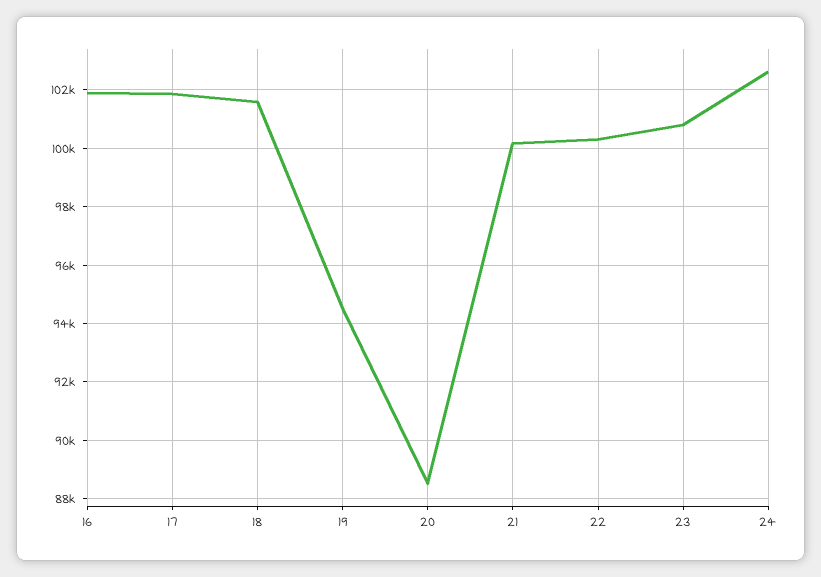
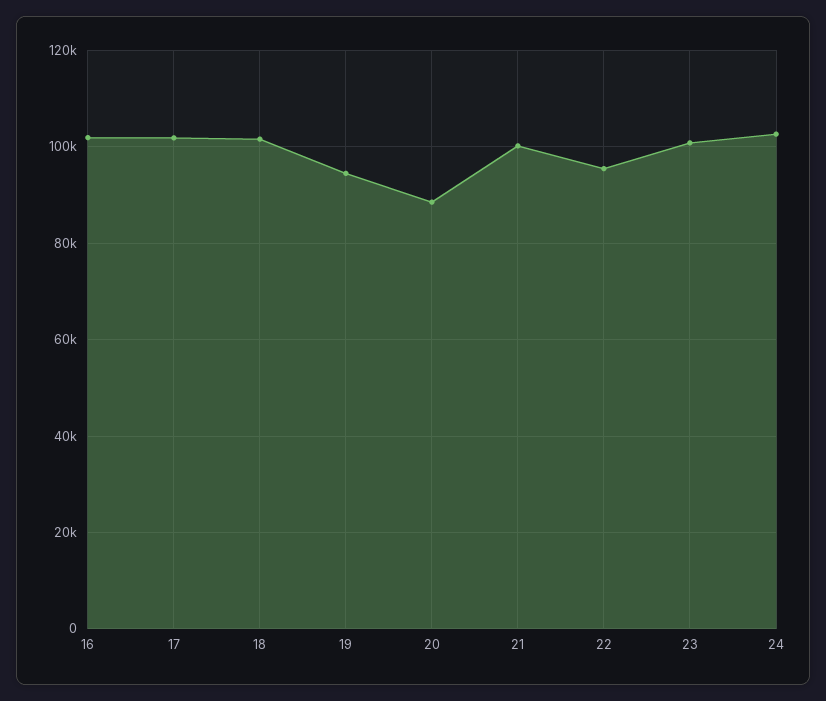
  {
    "16": 102000,
    "17": 101750,
    "18": 101500,
    "19": 94500,
    "20": 88500,
    "21": 100250,
-   "22": 100250,
+   "22": 96000,
    "23": 100750,
    "24": 102500
  }

